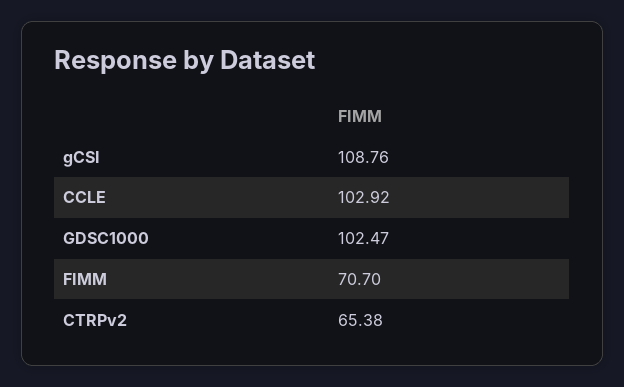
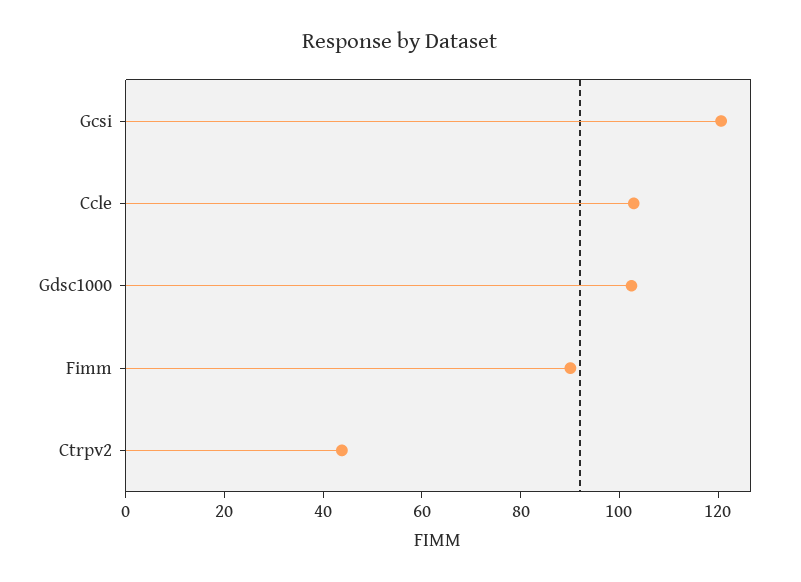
  {
-   "gCSI": 108.76,
+   "gCSI": 120,
    "CCLE": 102.92,
    "GDSC1000": 102.47,
-   "FIMM": 70.7,
+   "FIMM": 90,
-   "CTRPv2": 65.38
+   "CTRPv2": 45
  }

